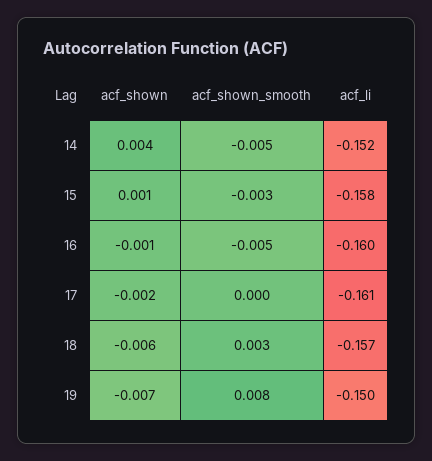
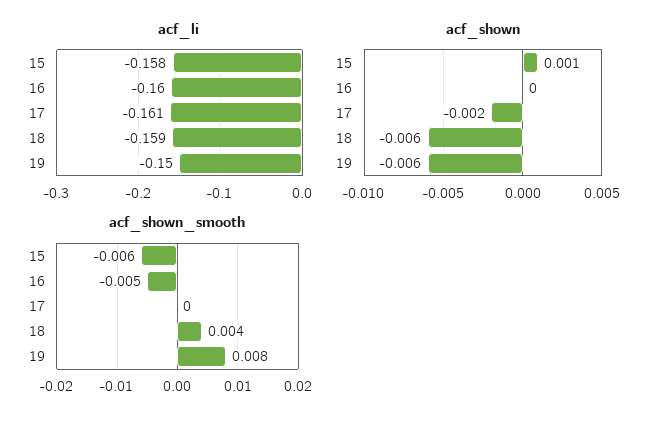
  {
    "acf_shown": {
-     "14": 0.004,
      "15": 0.001,
-     "16": -0.001,
+     "16": 0,
      "17": -0.002,
      "18": -0.006,
-     "19": -0.007
+     "19": -0.006
    },
    "acf_shown_smooth": {
-     "14": -0.005,
-     "15": -0.003,
+     "15": -0.006,
      "16": -0.005,
      "17": 0,
-     "18": 0.003,
+     "18": 0.004,
      "19": 0.008
    },
    "acf_li": {
-     "14": -0.152,
      "15": -0.158,
      "16": -0.16,
      "17": -0.161,
-     "18": -0.157,
+     "18": -0.159,
      "19": -0.15
    }
  }

